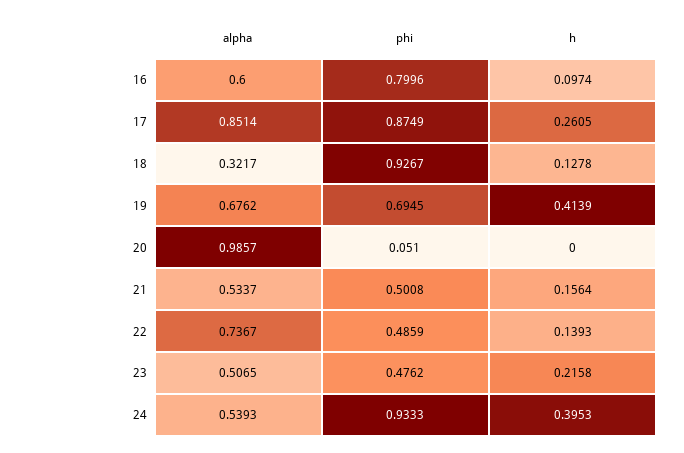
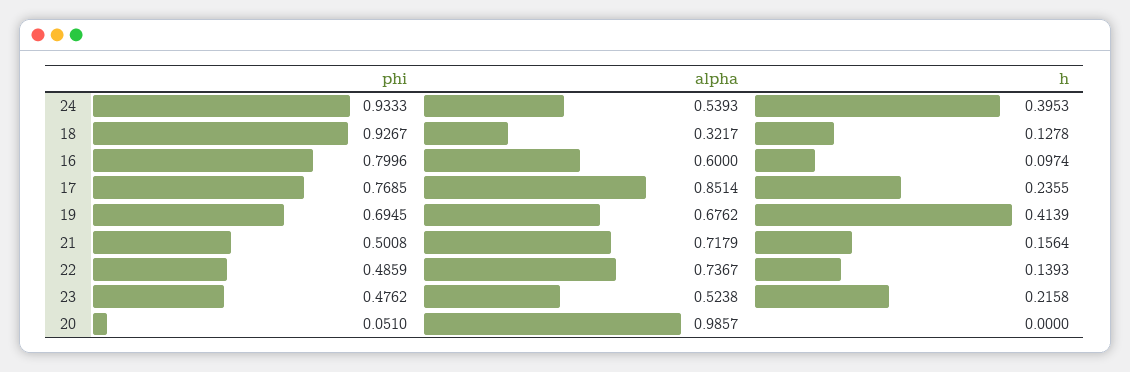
  {
    "alpha": {
      "16": 0.6,
      "17": 0.8514,
      "18": 0.3217,
      "19": 0.6762,
      "20": 0.9857,
-     "21": 0.5337,
+     "21": 0.7179,
      "22": 0.7367,
-     "23": 0.5065,
+     "23": 0.5238,
      "24": 0.5393
    },
    "phi": {
      "16": 0.7996,
-     "17": 0.8749,
+     "17": 0.7685,
      "18": 0.9267,
      "19": 0.6945,
      "20": 0.051,
      "21": 0.5008,
      "22": 0.4859,
      "23": 0.4762,
      "24": 0.9333
    },
    "h": {
      "16": 0.0974,
-     "17": 0.2605,
+     "17": 0.2355,
      "18": 0.1278,
      "19": 0.4139,
      "20": 0,
      "21": 0.1564,
      "22": 0.1393,
      "23": 0.2158,
      "24": 0.3953
    }
  }

